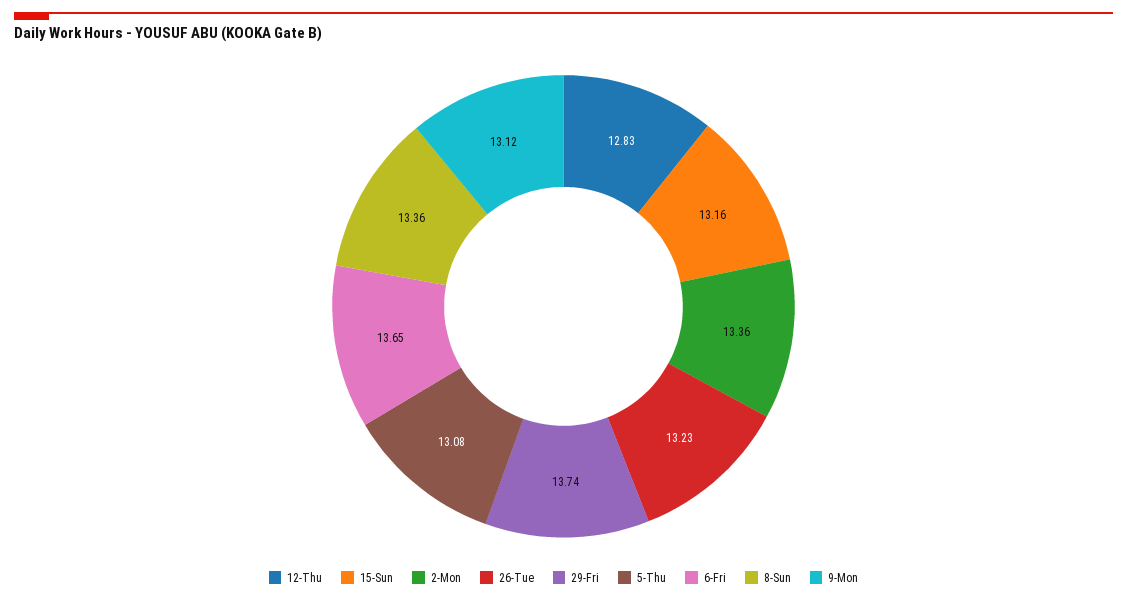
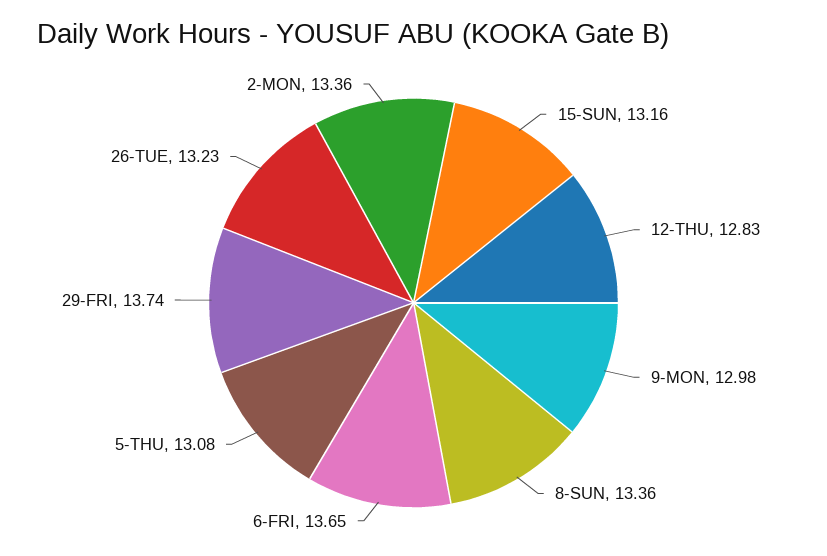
  {
    "12-Thu": 12.83,
    "15-Sun": 13.16,
    "2-Mon": 13.36,
    "26-Tue": 13.23,
    "29-Fri": 13.74,
    "5-Thu": 13.08,
    "6-Fri": 13.65,
    "8-Sun": 13.36,
-   "9-Mon": 13.12
+   "9-Mon": 12.98
  }

